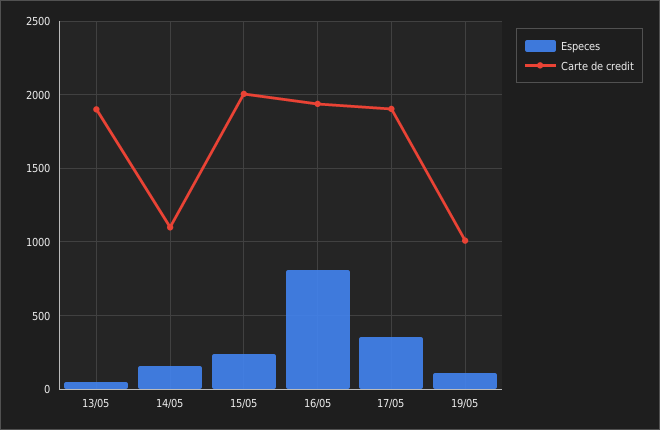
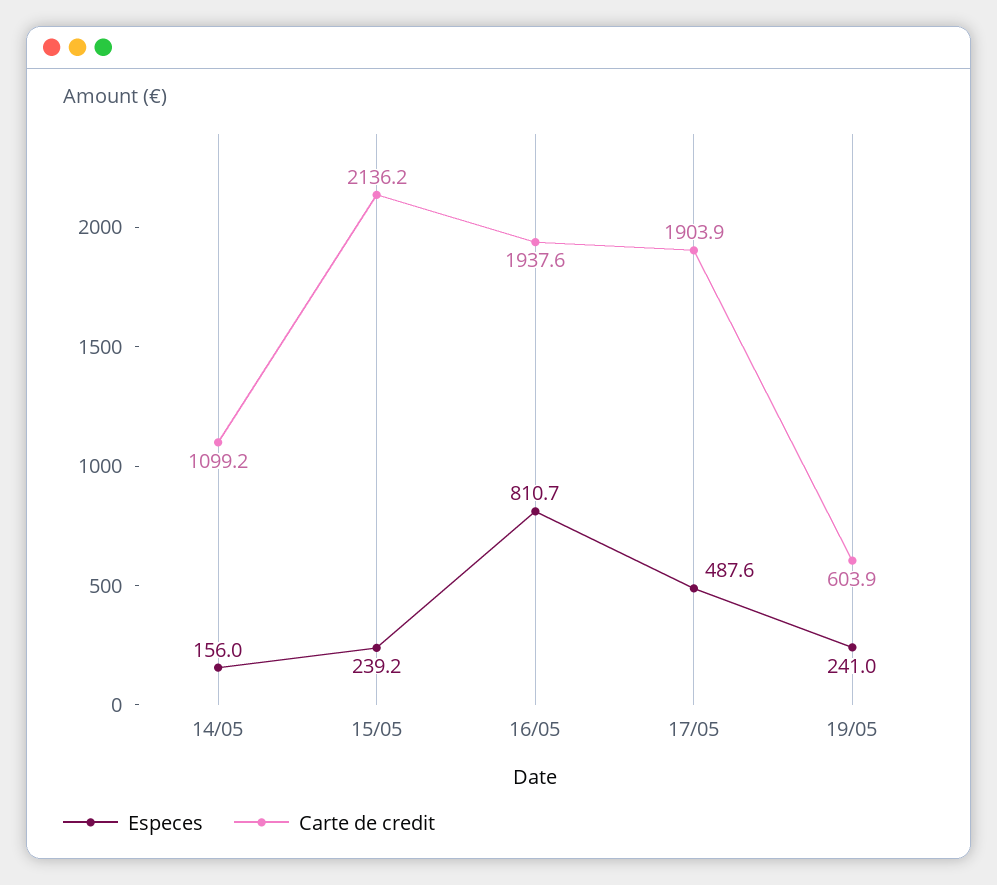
  {
    "Especes": {
-     "13/05": 50,
      "14/05": 156,
      "15/05": 239.2,
      "16/05": 810.7,
-     "17/05": 350,
+     "17/05": 487.6,
-     "19/05": 100
+     "19/05": 241
    },
    "Carte de credit": {
-     "13/05": 1900,
      "14/05": 1099.2,
-     "15/05": 2000,
+     "15/05": 2136.2,
      "16/05": 1937.6,
      "17/05": 1903.9,
-     "19/05": 1000
+     "19/05": 603.9
    }
  }

